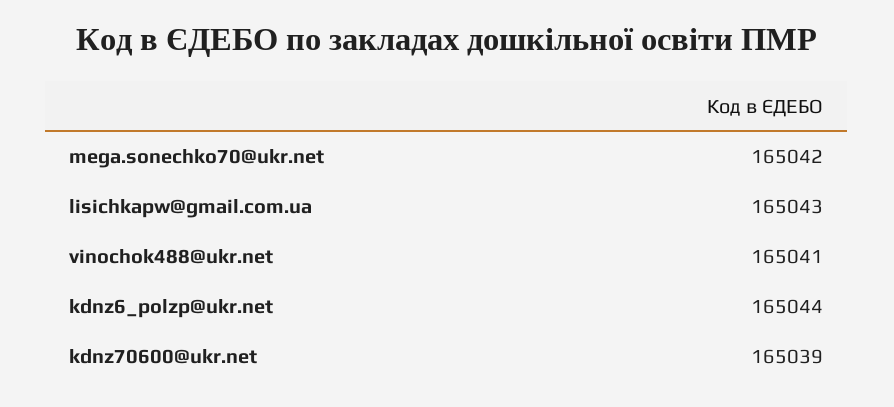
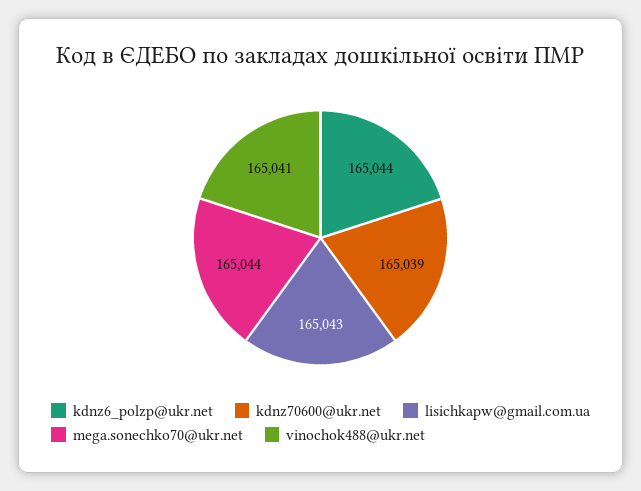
  {
-   "mega.sonechko70@ukr.net": 165042,
+   "mega.sonechko70@ukr.net": 165044,
    "lisichkapw@gmail.com.ua": 165043,
    "vinochok488@ukr.net": 165041,
    "kdnz6_polzp@ukr.net": 165044,
    "kdnz70600@ukr.net": 165039
  }

